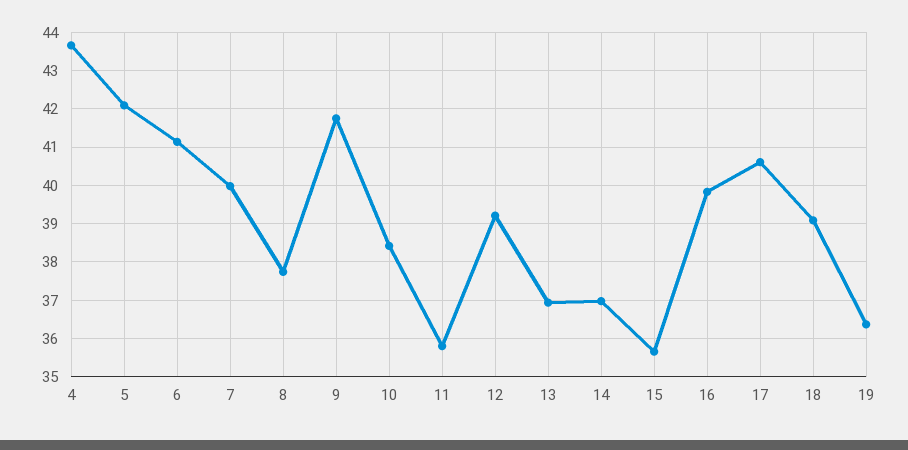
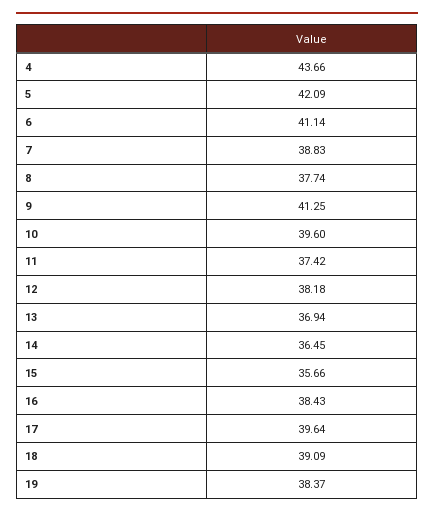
  {
    "4": 43.66,
    "5": 42.09,
    "6": 41.14,
-   "7": 40,
+   "7": 38.83,
    "8": 37.74,
-   "9": 41.8,
+   "9": 41.25,
-   "10": 38.4,
+   "10": 39.6,
-   "11": 35.8,
+   "11": 37.42,
-   "12": 39.2,
+   "12": 38.18,
    "13": 36.94,
-   "14": 37,
+   "14": 36.45,
    "15": 35.66,
-   "16": 39.8,
+   "16": 38.43,
-   "17": 40.6,
+   "17": 39.64,
    "18": 39.09,
-   "19": 36.4
+   "19": 38.37
  }

